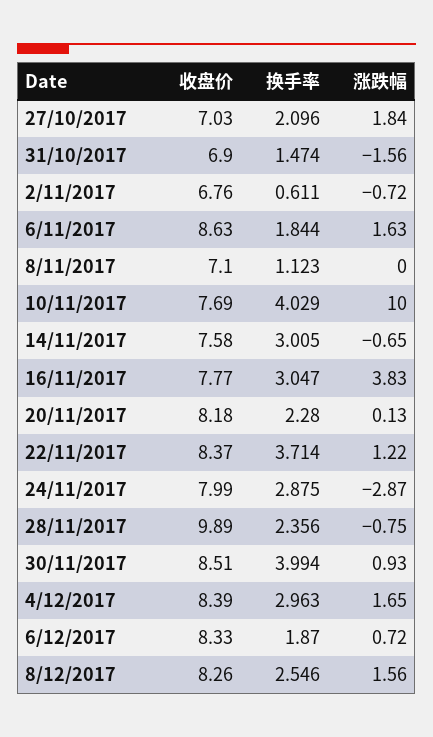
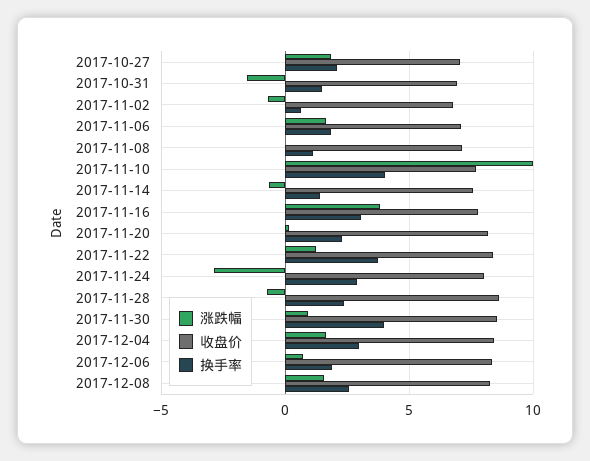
  {
    "收盘价": {
      "27/10/2017": 7.03,
      "31/10/2017": 6.9,
      "2/11/2017": 6.76,
-     "6/11/2017": 8.63,
+     "6/11/2017": 7,
      "8/11/2017": 7.1,
      "10/11/2017": 7.69,
      "14/11/2017": 7.58,
      "16/11/2017": 7.77,
      "20/11/2017": 8.18,
      "22/11/2017": 8.37,
      "24/11/2017": 7.99,
-     "28/11/2017": 9.89,
+     "28/11/2017": 8.5,
      "30/11/2017": 8.51,
      "4/12/2017": 8.39,
      "6/12/2017": 8.33,
      "8/12/2017": 8.26
    },
    "换手率": {
      "27/10/2017": 2.096,
      "31/10/2017": 1.474,
      "2/11/2017": 0.611,
      "6/11/2017": 1.844,
      "8/11/2017": 1.123,
      "10/11/2017": 4.029,
-     "14/11/2017": 3.005,
+     "14/11/2017": 1.5,
      "16/11/2017": 3.047,
      "20/11/2017": 2.28,
      "22/11/2017": 3.714,
      "24/11/2017": 2.875,
      "28/11/2017": 2.356,
      "30/11/2017": 3.994,
      "4/12/2017": 2.963,
      "6/12/2017": 1.87,
      "8/12/2017": 2.546
    },
    "涨跌幅": {
      "27/10/2017": 1.84,
      "31/10/2017": -1.56,
      "2/11/2017": -0.72,
      "6/11/2017": 1.63,
      "8/11/2017": 0,
      "10/11/2017": 10,
      "14/11/2017": -0.65,
      "16/11/2017": 3.83,
      "20/11/2017": 0.13,
      "22/11/2017": 1.22,
      "24/11/2017": -2.87,
      "28/11/2017": -0.75,
      "30/11/2017": 0.93,
      "4/12/2017": 1.65,
      "6/12/2017": 0.72,
      "8/12/2017": 1.56
    }
  }

